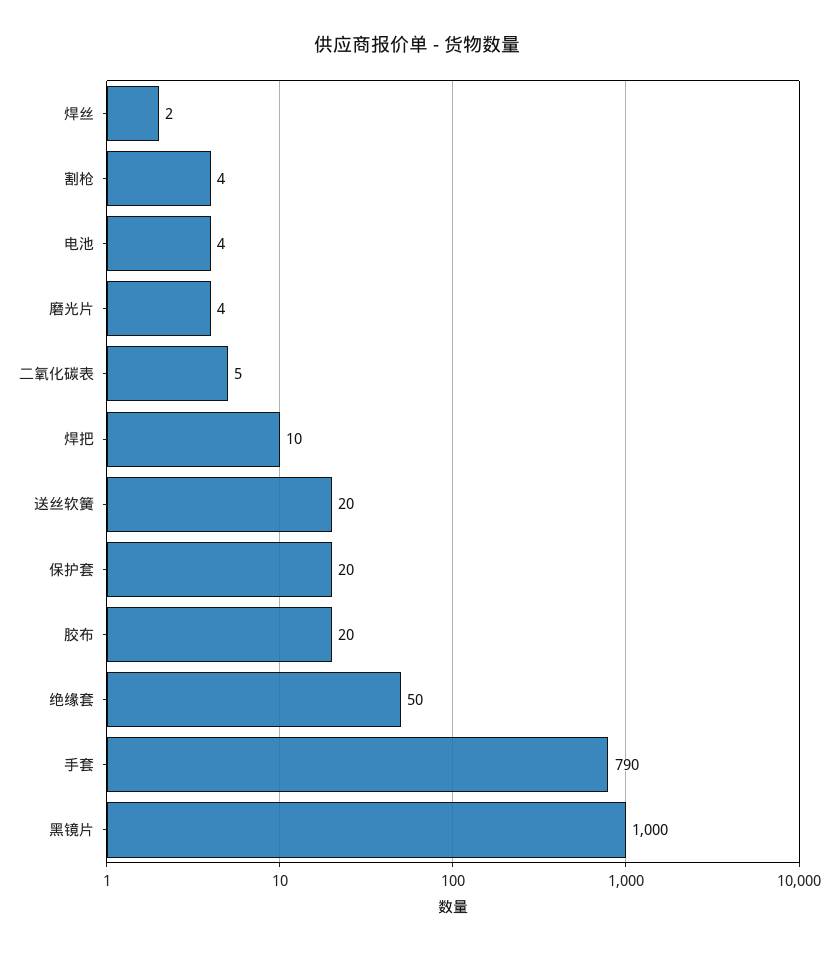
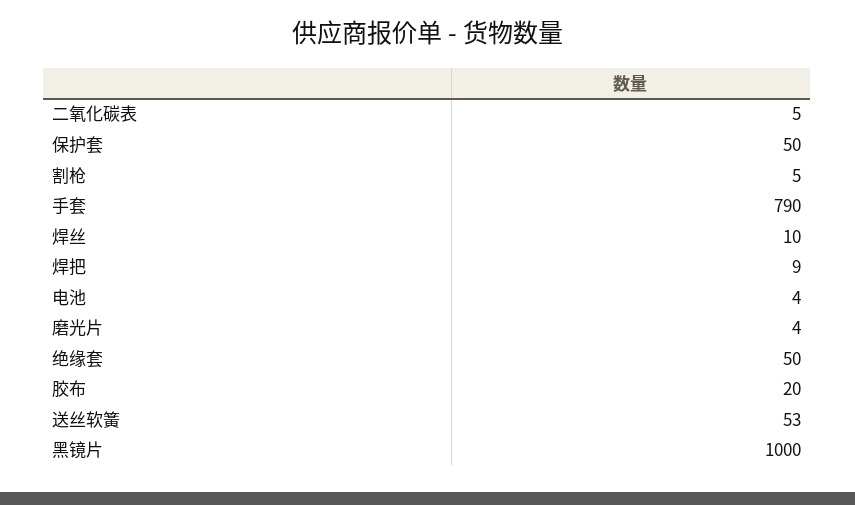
  {
-   "焊丝": 2,
+   "焊丝": 10,
-   "割枪": 4,
+   "割枪": 5,
    "电池": 4,
    "磨光片": 4,
    "二氧化碳表": 5,
-   "焊把": 10,
+   "焊把": 9,
-   "送丝软簧": 20,
+   "送丝软簧": 53,
-   "保护套": 20,
+   "保护套": 50,
    "胶布": 20,
    "绝缘套": 50,
    "手套": 790,
    "黑镜片": 1000
  }

